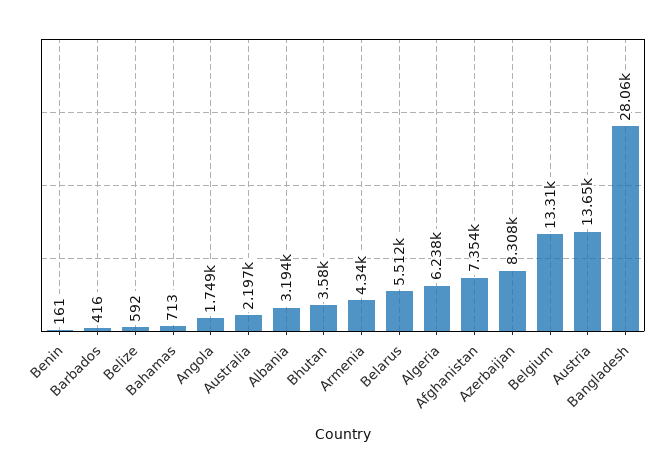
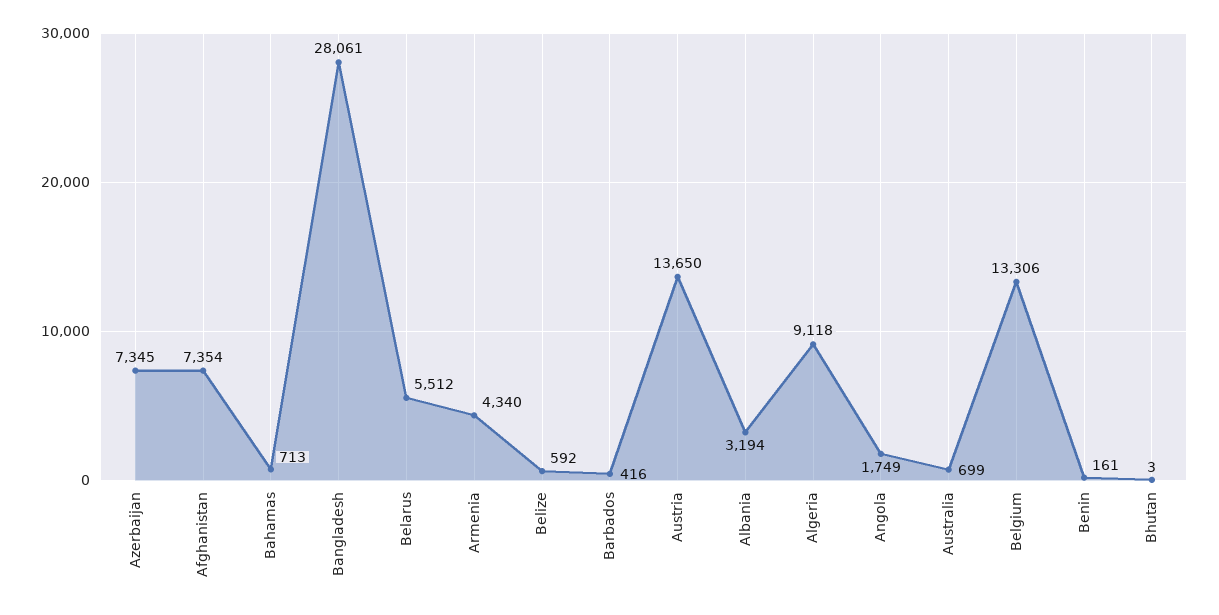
  {
    "Benin": 161,
    "Barbados": 416,
    "Belize": 592,
    "Bahamas": 713,
    "Angola": 1749,
-   "Australia": 2197,
+   "Australia": 699,
    "Albania": 3194,
-   "Bhutan": 3580,
+   "Bhutan": 3,
    "Armenia": 4340,
    "Belarus": 5512,
-   "Algeria": 6238,
+   "Algeria": 9118,
    "Afghanistan": 7354,
-   "Azerbaijan": 8308,
+   "Azerbaijan": 7345,
    "Belgium": 13306,
    "Austria": 13650,
    "Bangladesh": 28061
  }

